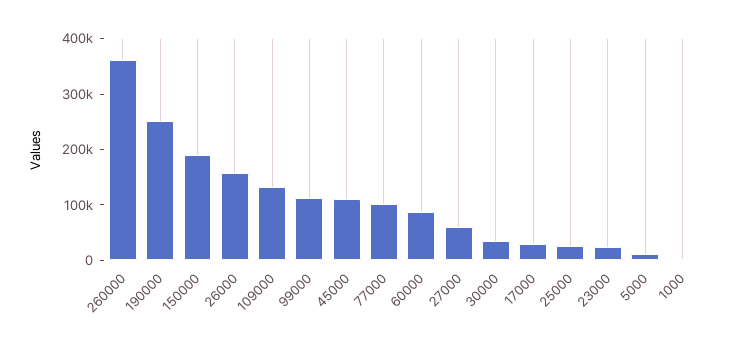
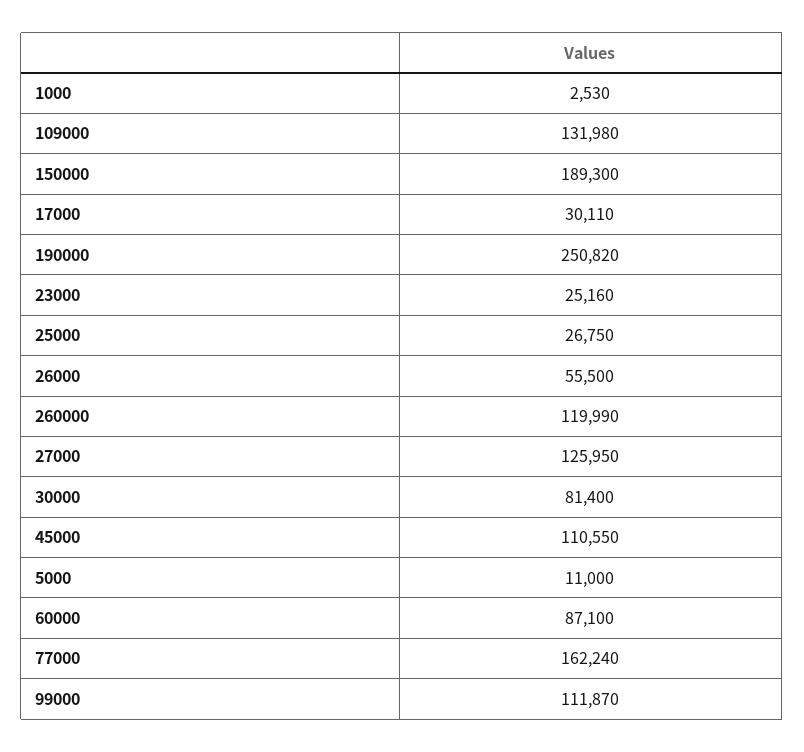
  {
-   "260000": 360000,
+   "260000": 119990,
    "190000": 250820,
    "150000": 189300,
-   "26000": 160000,
+   "26000": 55500,
    "109000": 131980,
    "99000": 111870,
    "45000": 110550,
-   "77000": 100000,
+   "77000": 162240,
    "60000": 87100,
-   "27000": 60000,
+   "27000": 125950,
-   "30000": 40000,
+   "30000": 81400,
    "17000": 30110,
    "25000": 26750,
    "23000": 25160,
    "5000": 11000,
    "1000": 2530
  }

